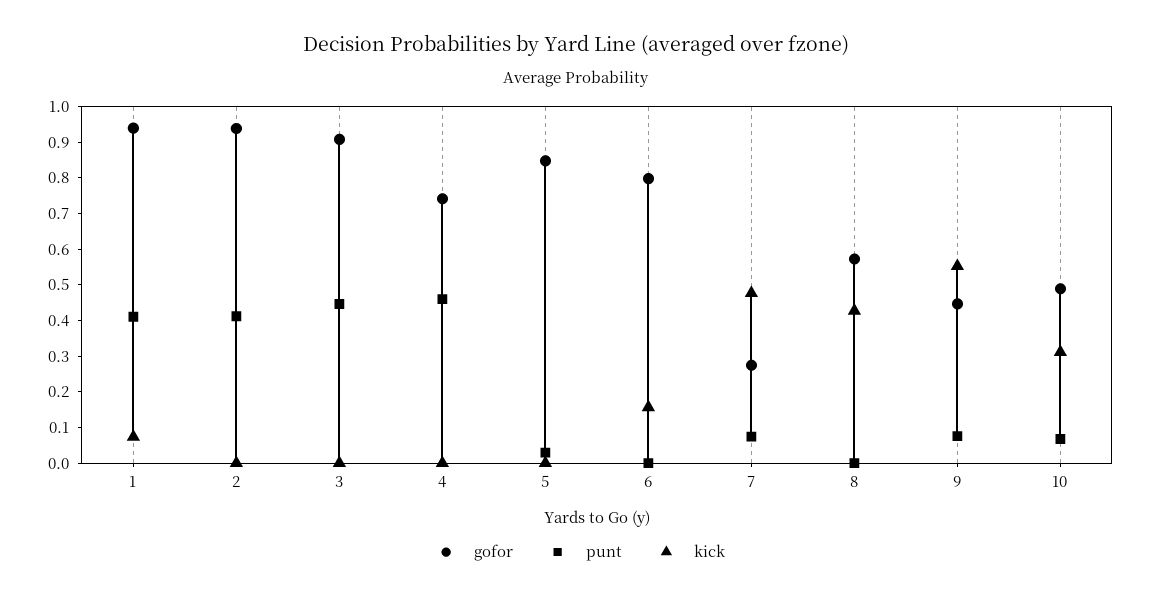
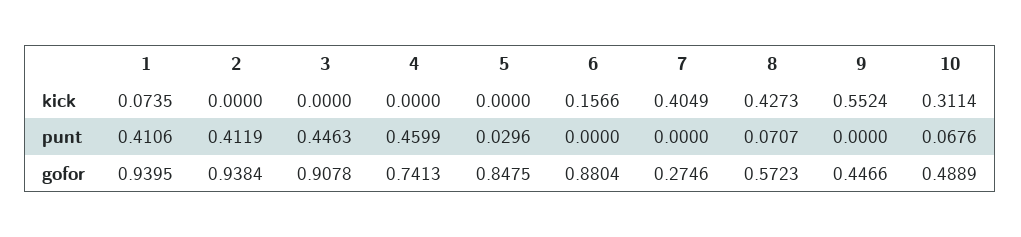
  {
    "gofor": {
      "1": 0.9395,
      "2": 0.9384,
      "3": 0.9078,
      "4": 0.7413,
      "5": 0.8475,
-     "6": 0.8,
+     "6": 0.8804,
      "7": 0.2746,
      "8": 0.5723,
      "9": 0.4466,
      "10": 0.4889
    },
    "punt": {
      "1": 0.4106,
      "2": 0.4119,
      "3": 0.4463,
      "4": 0.4599,
      "5": 0.0296,
      "6": 0,
-     "7": 0.075,
+     "7": 0,
-     "8": 0,
+     "8": 0.0707,
-     "9": 0.075,
+     "9": 0,
      "10": 0.0676
    },
    "kick": {
      "1": 0.0735,
      "2": 0,
      "3": 0,
      "4": 0,
      "5": 0,
      "6": 0.1566,
-     "7": 0.475,
+     "7": 0.4049,
      "8": 0.4273,
      "9": 0.5524,
      "10": 0.3114
    }
  }

